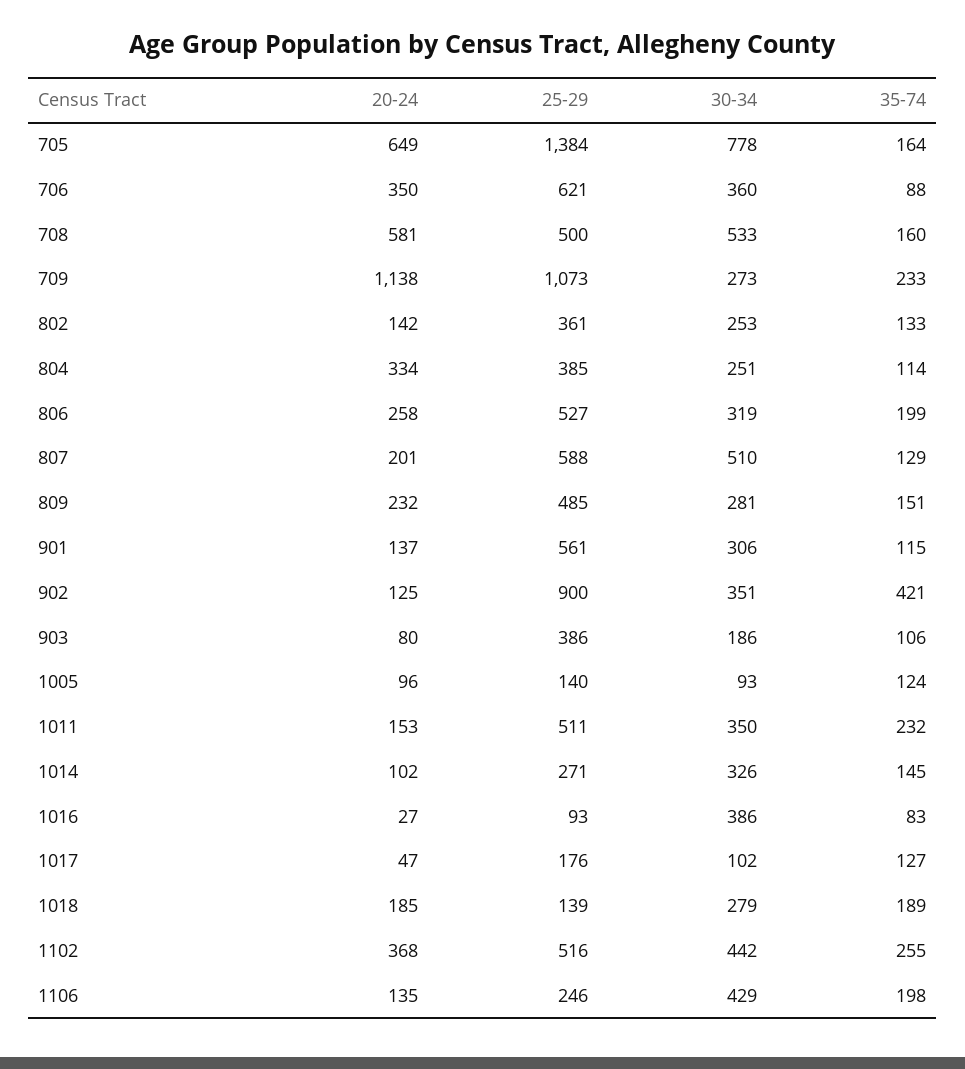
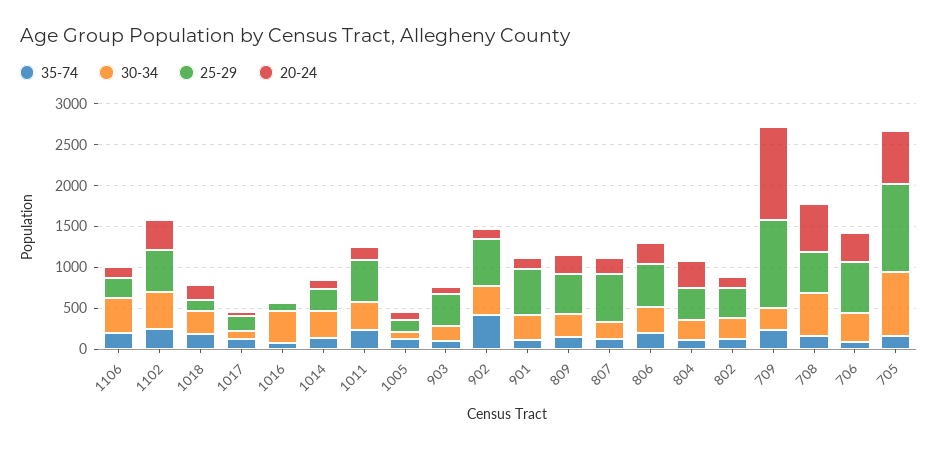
  {
    "20-24": {
      "705": 649,
      "706": 350,
      "708": 581,
      "709": 1138,
      "802": 142,
      "804": 334,
      "806": 258,
      "807": 201,
      "809": 232,
      "901": 137,
      "902": 125,
      "903": 80,
      "1005": 96,
      "1011": 153,
      "1014": 102,
      "1016": 27,
      "1017": 47,
      "1018": 185,
      "1102": 368,
      "1106": 135
    },
    "25-29": {
-     "705": 1384,
+     "705": 1100,
      "706": 621,
      "708": 500,
      "709": 1073,
      "802": 361,
      "804": 385,
      "806": 527,
      "807": 588,
      "809": 485,
      "901": 561,
-     "902": 900,
+     "902": 600,
      "903": 386,
      "1005": 140,
      "1011": 511,
      "1014": 271,
      "1016": 93,
      "1017": 176,
      "1018": 139,
      "1102": 516,
      "1106": 246
    },
    "30-34": {
      "705": 778,
      "706": 360,
      "708": 533,
      "709": 273,
      "802": 253,
      "804": 251,
      "806": 319,
-     "807": 510,
+     "807": 200,
      "809": 281,
      "901": 306,
      "902": 351,
      "903": 186,
      "1005": 93,
      "1011": 350,
      "1014": 326,
      "1016": 386,
      "1017": 102,
      "1018": 279,
      "1102": 442,
      "1106": 429
    },
    "35-74": {
      "705": 164,
      "706": 88,
      "708": 160,
      "709": 233,
      "802": 133,
      "804": 114,
      "806": 199,
      "807": 129,
      "809": 151,
      "901": 115,
      "902": 421,
      "903": 106,
      "1005": 124,
      "1011": 232,
      "1014": 145,
      "1016": 83,
      "1017": 127,
      "1018": 189,
      "1102": 255,
      "1106": 198
    }
  }

